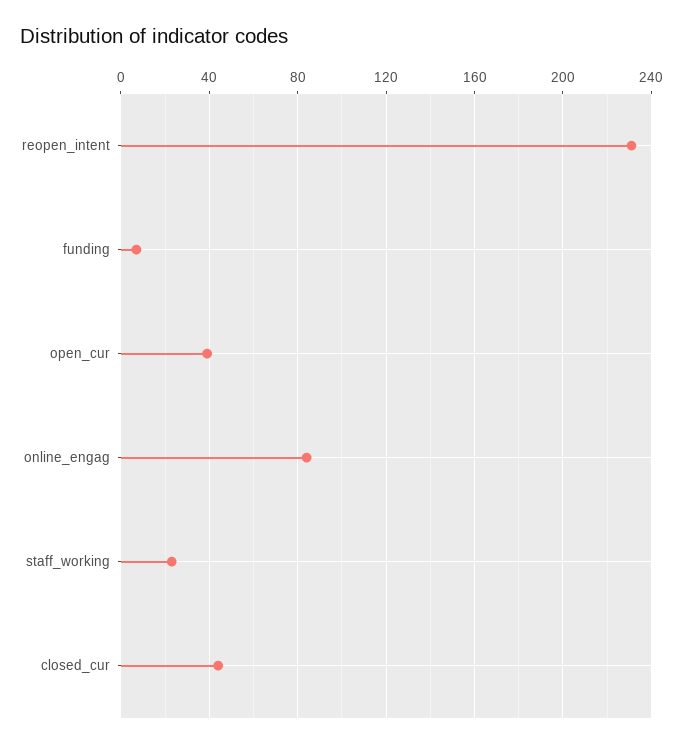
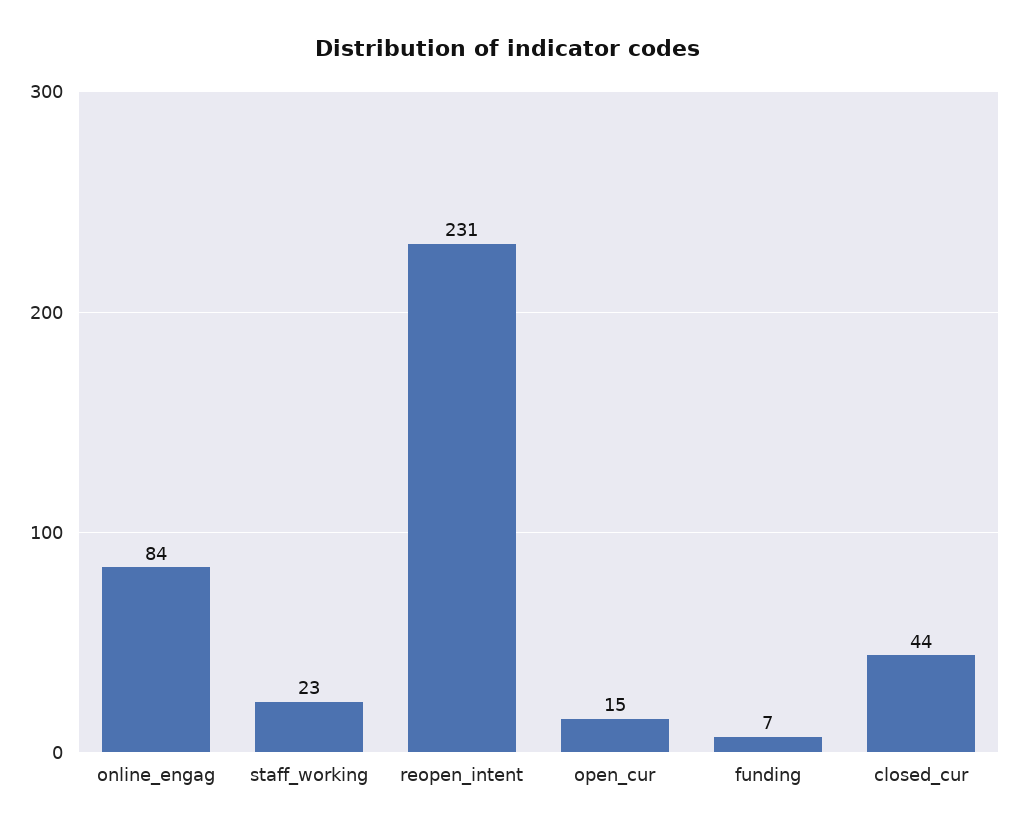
  {
    "reopen_intent": 231,
    "funding": 7,
-   "open_cur": 40,
+   "open_cur": 15,
    "online_engag": 84,
    "staff_working": 23,
    "closed_cur": 44
  }

